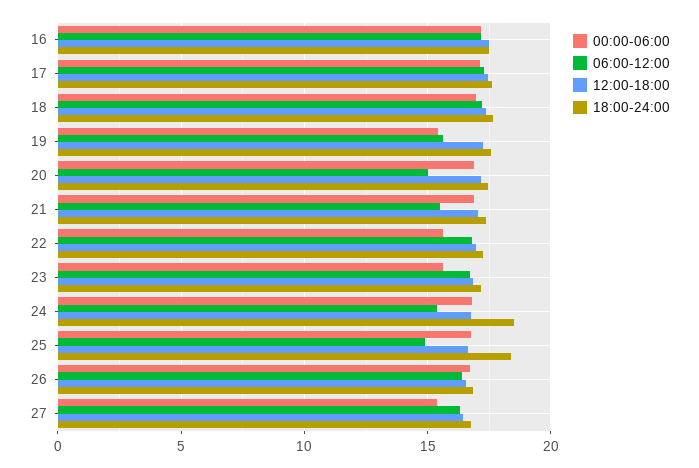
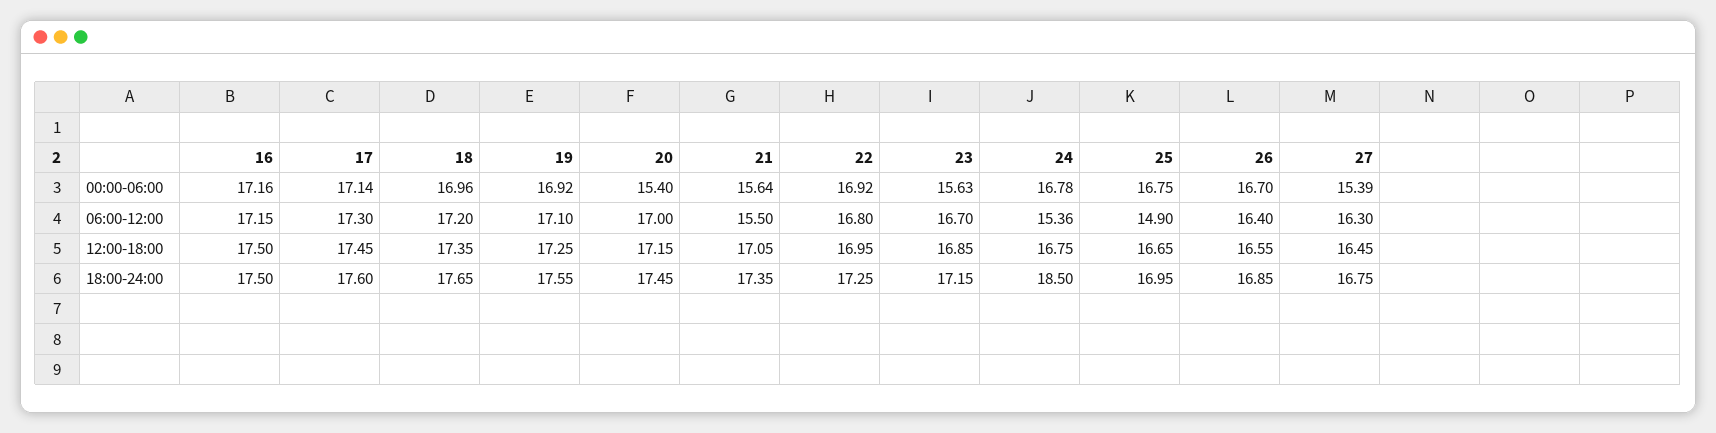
  {
    "00:00-06:00": {
      "16": 17.16,
      "17": 17.14,
      "18": 16.96,
-     "19": 15.5,
+     "19": 16.92,
-     "20": 17,
+     "20": 15.4,
-     "21": 17,
+     "21": 15.64,
-     "22": 15.5,
+     "22": 16.92,
      "23": 15.63,
      "24": 16.78,
      "25": 16.75,
      "26": 16.7,
      "27": 15.39
    },
    "06:00-12:00": {
      "16": 17.15,
      "17": 17.3,
      "18": 17.2,
-     "19": 15.5,
+     "19": 17.1,
-     "20": 15,
+     "20": 17,
      "21": 15.5,
      "22": 16.8,
      "23": 16.7,
      "24": 15.36,
      "25": 14.9,
      "26": 16.4,
      "27": 16.3
    },
    "12:00-18:00": {
      "16": 17.5,
      "17": 17.45,
      "18": 17.35,
      "19": 17.25,
      "20": 17.15,
      "21": 17.05,
      "22": 16.95,
      "23": 16.85,
      "24": 16.75,
      "25": 16.65,
      "26": 16.55,
      "27": 16.45
    },
    "18:00-24:00": {
      "16": 17.5,
      "17": 17.6,
      "18": 17.65,
      "19": 17.55,
      "20": 17.45,
      "21": 17.35,
      "22": 17.25,
      "23": 17.15,
      "24": 18.5,
-     "25": 18.5,
+     "25": 16.95,
      "26": 16.85,
      "27": 16.75
    }
  }

